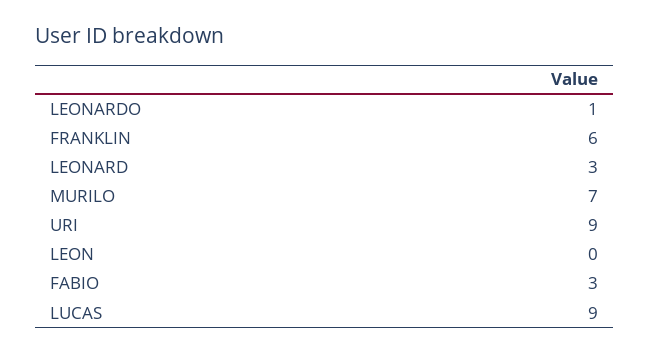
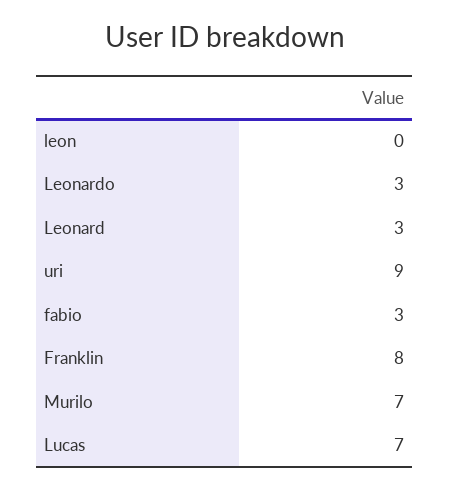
  {
-   "LEONARDO": 1,
+   "LEONARDO": 3,
-   "FRANKLIN": 6,
+   "FRANKLIN": 8,
    "LEONARD": 3,
    "MURILO": 7,
    "URI": 9,
    "LEON": 0,
    "FABIO": 3,
-   "LUCAS": 9
+   "LUCAS": 7
  }

